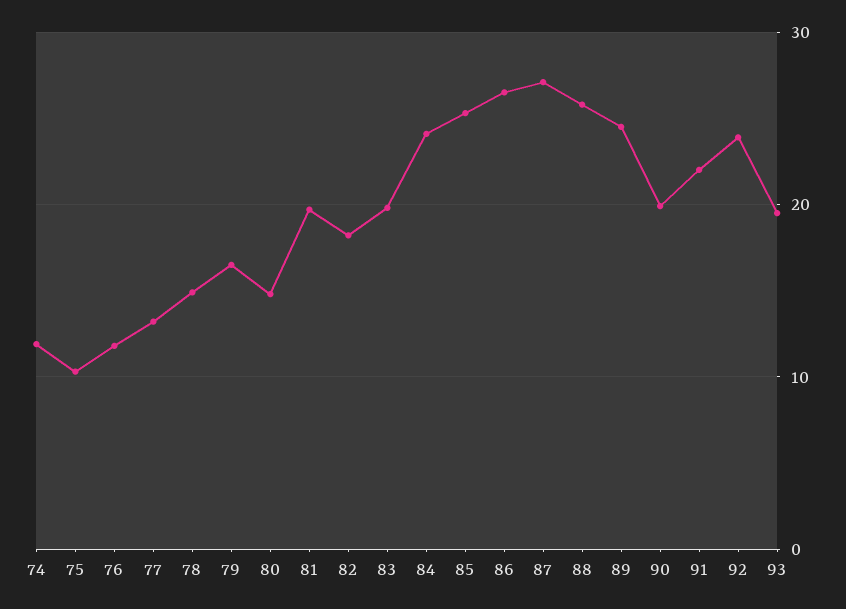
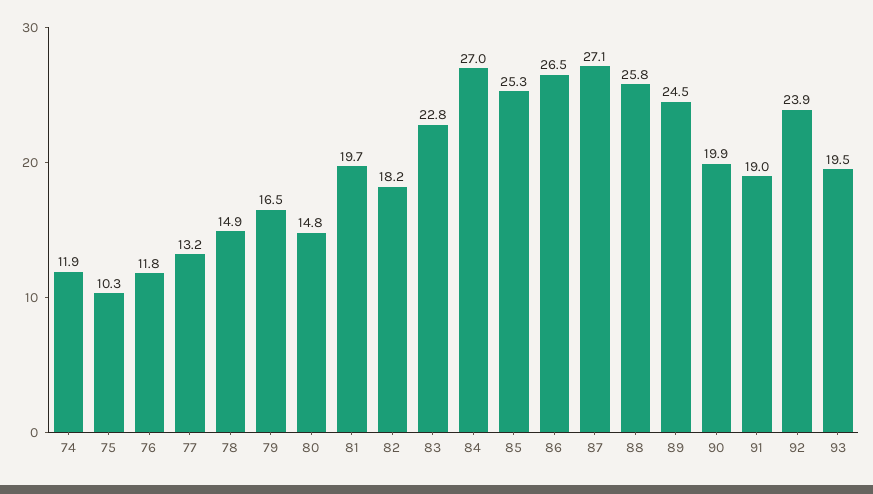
  {
    "74": 11.9,
    "75": 10.3,
    "76": 11.8,
    "77": 13.2,
    "78": 14.9,
    "79": 16.5,
    "80": 14.8,
    "81": 19.7,
    "82": 18.2,
-   "83": 20,
+   "83": 22.8,
-   "84": 24,
+   "84": 27,
    "85": 25.3,
    "86": 26.5,
    "87": 27.1,
    "88": 25.8,
    "89": 24.5,
    "90": 19.9,
-   "91": 22,
+   "91": 19,
    "92": 23.9,
    "93": 19.5
  }

